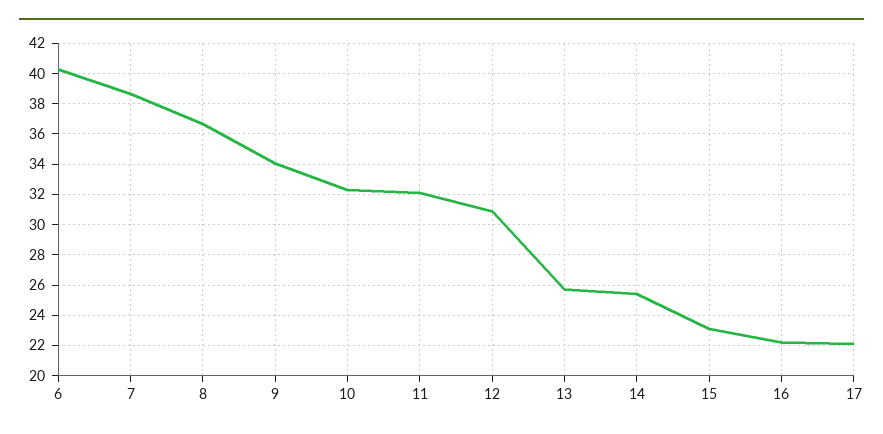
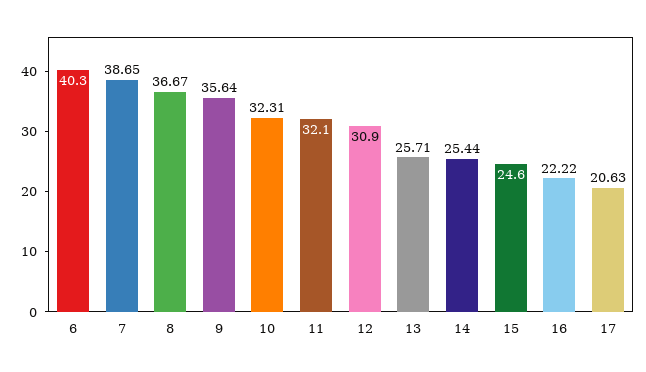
  {
    "6": 40.3,
    "7": 38.65,
    "8": 36.67,
-   "9": 34,
+   "9": 35.64,
    "10": 32.31,
    "11": 32.1,
    "12": 30.9,
    "13": 25.71,
    "14": 25.44,
-   "15": 23,
+   "15": 24.6,
    "16": 22.22,
-   "17": 22
+   "17": 20.63
  }

